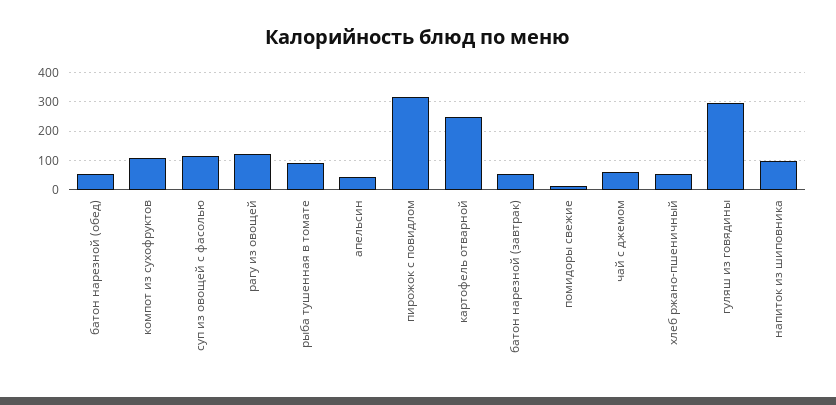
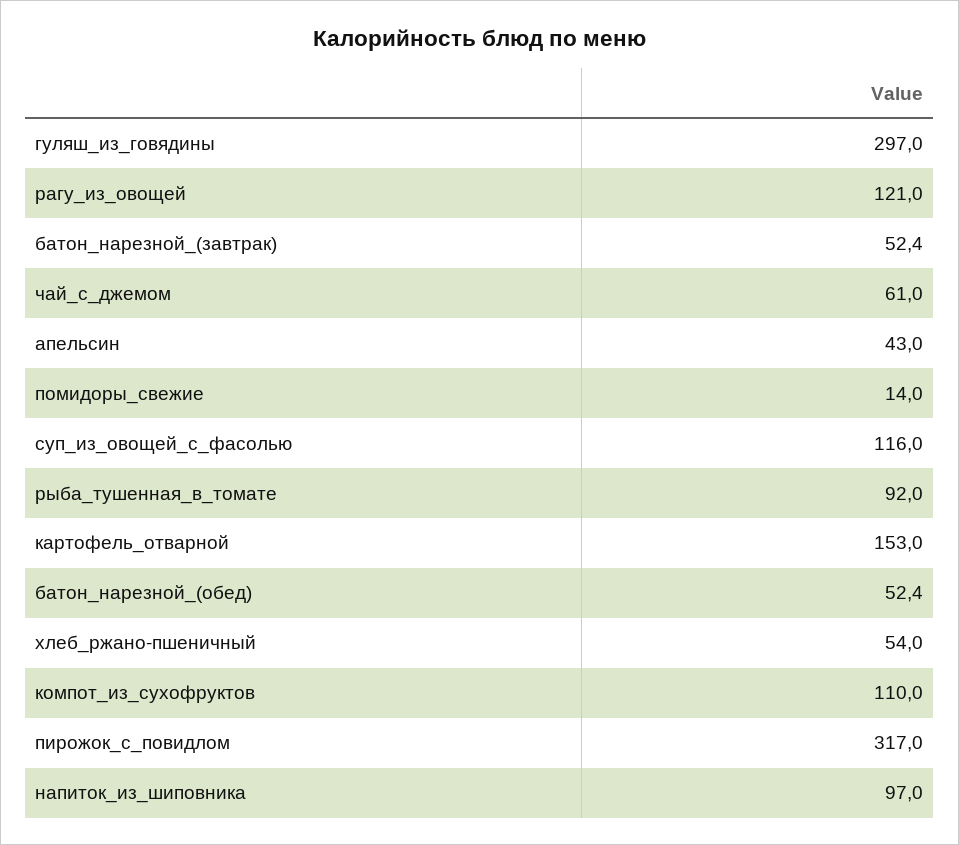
  {
    "батон нарезной (обед)": 52.4,
    "компот из сухофруктов": 110,
    "суп из овощей с фасолью": 116,
    "рагу из овощей": 121,
    "рыба тушенная в томате": 92,
    "апельсин": 43,
    "пирожок с повидлом": 317,
-   "картофель отварной": 250,
+   "картофель отварной": 153,
    "батон нарезной (завтрак)": 52.4,
    "помидоры свежие": 14,
    "чай с джемом": 61,
    "хлеб ржано-пшеничный": 54,
    "гуляш из говядины": 297,
    "напиток из шиповника": 97
  }

